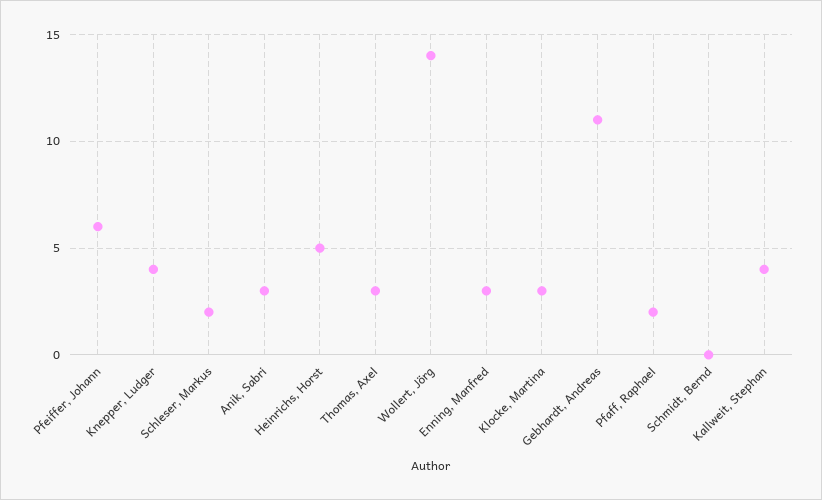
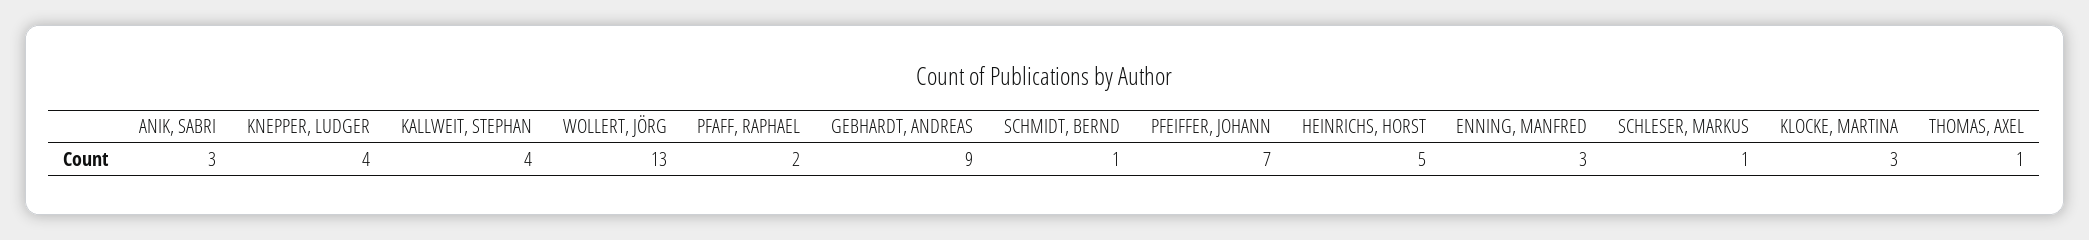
  {
-   "Pfeiffer, Johann": 6,
+   "Pfeiffer, Johann": 7,
    "Knepper, Ludger": 4,
-   "Schleser, Markus": 2,
+   "Schleser, Markus": 1,
    "Anik, Sabri": 3,
    "Heinrichs, Horst": 5,
-   "Thomas, Axel": 3,
+   "Thomas, Axel": 1,
-   "Wollert, Jörg": 14,
+   "Wollert, Jörg": 13,
    "Enning, Manfred": 3,
    "Klocke, Martina": 3,
-   "Gebhardt, Andreas": 11,
+   "Gebhardt, Andreas": 9,
    "Pfaff, Raphael": 2,
-   "Schmidt, Bernd": 0,
+   "Schmidt, Bernd": 1,
    "Kallweit, Stephan": 4
  }

